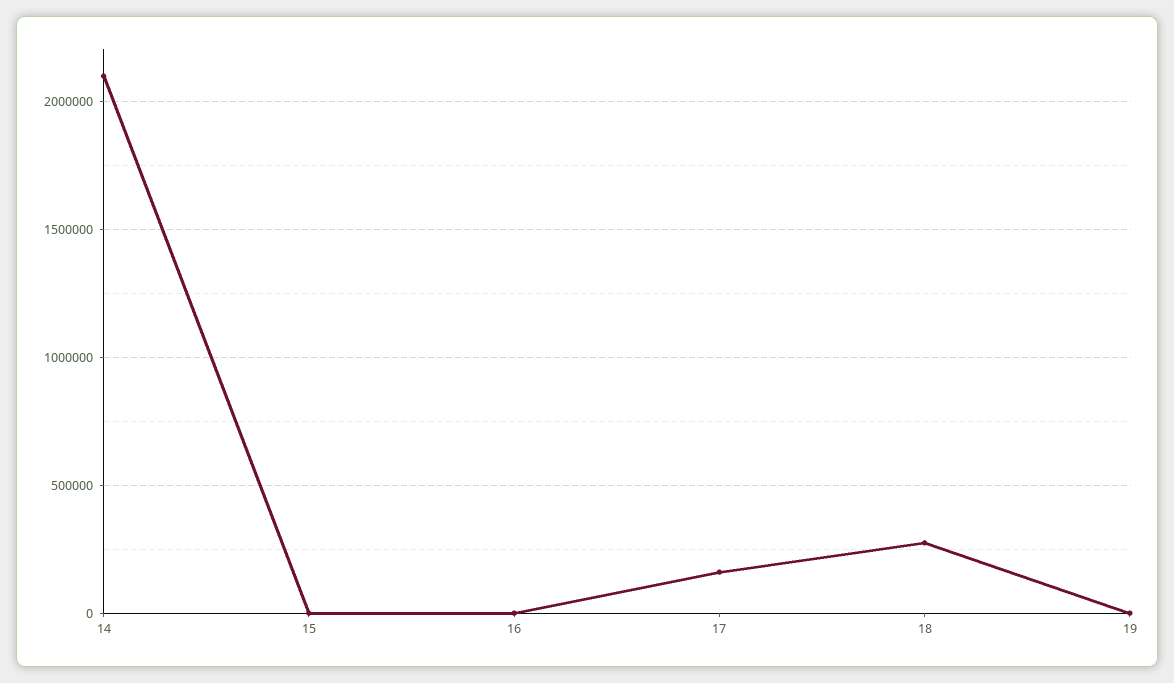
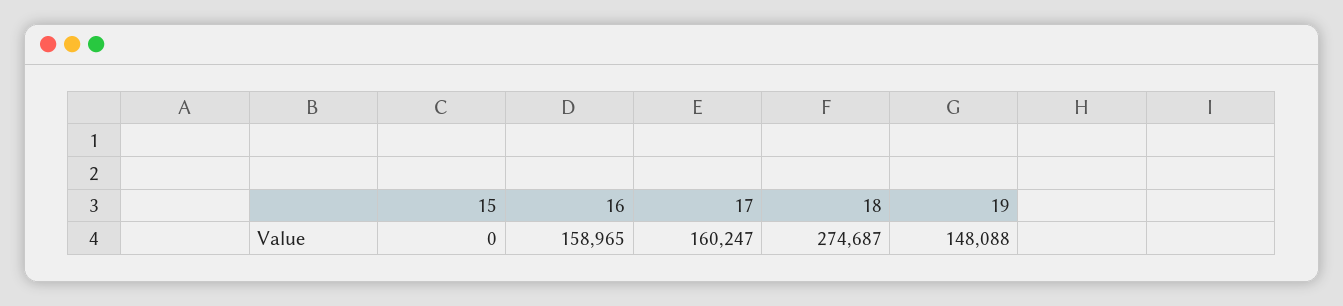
  {
-   "14": 2100000,
    "15": 0,
-   "16": 0,
+   "16": 158965,
    "17": 160247,
    "18": 274687,
-   "19": 0
+   "19": 148088
  }

